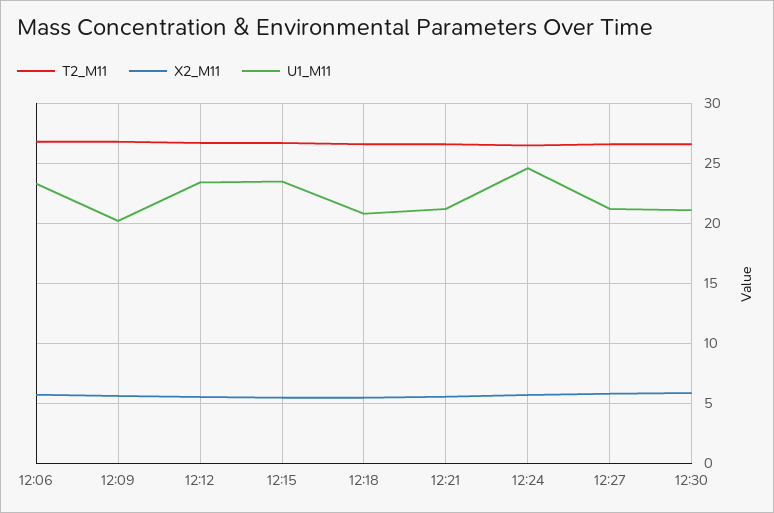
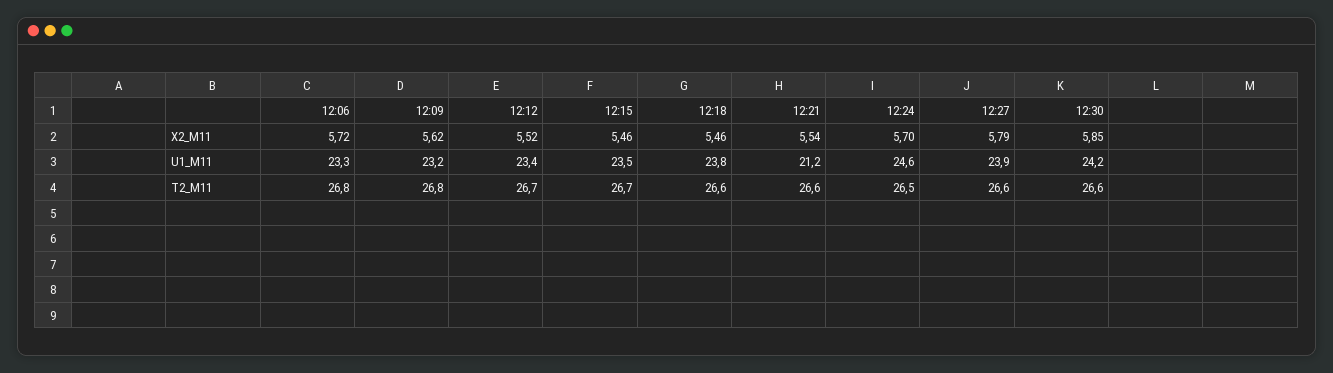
  {
    "T2_M11": {
      "12:06": 26.8,
      "12:09": 26.8,
      "12:12": 26.7,
      "12:15": 26.7,
      "12:18": 26.6,
      "12:21": 26.6,
      "12:24": 26.5,
      "12:27": 26.6,
      "12:30": 26.6
    },
    "X2_M11": {
      "12:06": 5.72,
      "12:09": 5.62,
      "12:12": 5.52,
      "12:15": 5.46,
      "12:18": 5.46,
      "12:21": 5.54,
      "12:24": 5.7,
      "12:27": 5.79,
      "12:30": 5.85
    },
    "U1_M11": {
      "12:06": 23.3,
-     "12:09": 20,
+     "12:09": 23.2,
      "12:12": 23.4,
      "12:15": 23.5,
-     "12:18": 21,
+     "12:18": 23.8,
      "12:21": 21.2,
      "12:24": 24.6,
-     "12:27": 21,
+     "12:27": 23.9,
-     "12:30": 21
+     "12:30": 24.2
    }
  }

